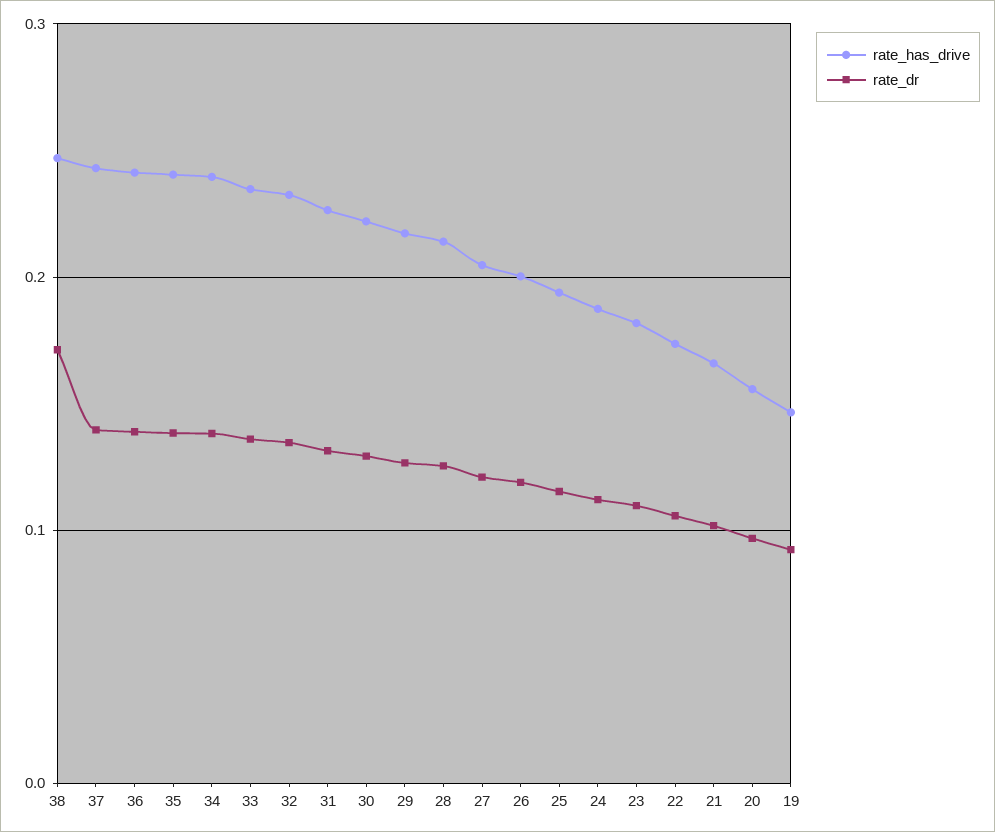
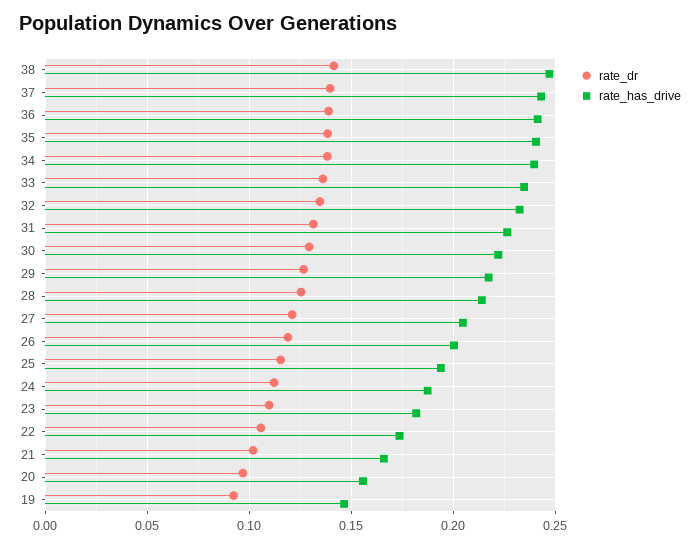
  {
    "rate_has_drive": {
      "38": 0.245,
      "37": 0.245,
      "36": 0.24,
      "35": 0.24,
      "34": 0.24,
      "33": 0.235,
      "32": 0.235,
      "31": 0.225,
      "30": 0.22,
      "29": 0.215,
      "28": 0.215,
      "27": 0.205,
      "26": 0.2,
      "25": 0.195,
      "24": 0.185,
      "23": 0.18,
      "22": 0.175,
      "21": 0.165,
      "20": 0.155,
      "19": 0.145
    },
    "rate_dr": {
-     "38": 0.17,
+     "38": 0.14,
      "37": 0.14,
      "36": 0.14,
      "35": 0.14,
      "34": 0.14,
      "33": 0.135,
      "32": 0.135,
      "31": 0.13,
      "30": 0.13,
      "29": 0.125,
      "28": 0.125,
      "27": 0.12,
      "26": 0.12,
      "25": 0.115,
      "24": 0.11,
      "23": 0.11,
      "22": 0.105,
      "21": 0.1,
      "20": 0.095,
      "19": 0.09
    }
  }

